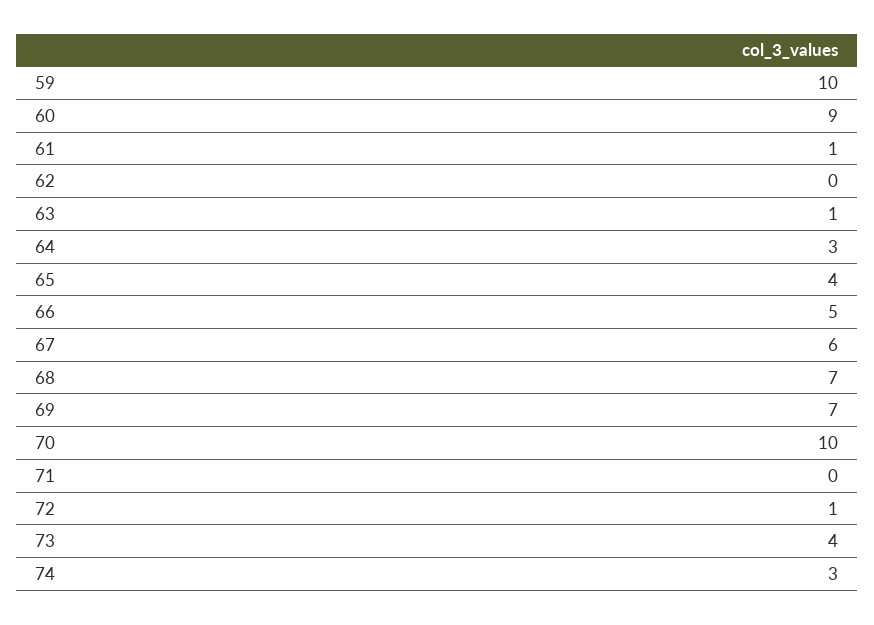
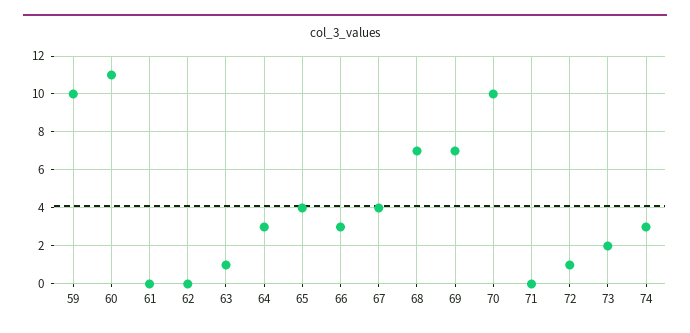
  {
    "59": 10,
-   "60": 9,
+   "60": 11,
-   "61": 1,
+   "61": 0,
    "62": 0,
    "63": 1,
    "64": 3,
    "65": 4,
-   "66": 5,
+   "66": 3,
-   "67": 6,
+   "67": 4,
    "68": 7,
    "69": 7,
    "70": 10,
    "71": 0,
    "72": 1,
-   "73": 4,
+   "73": 2,
    "74": 3
  }

